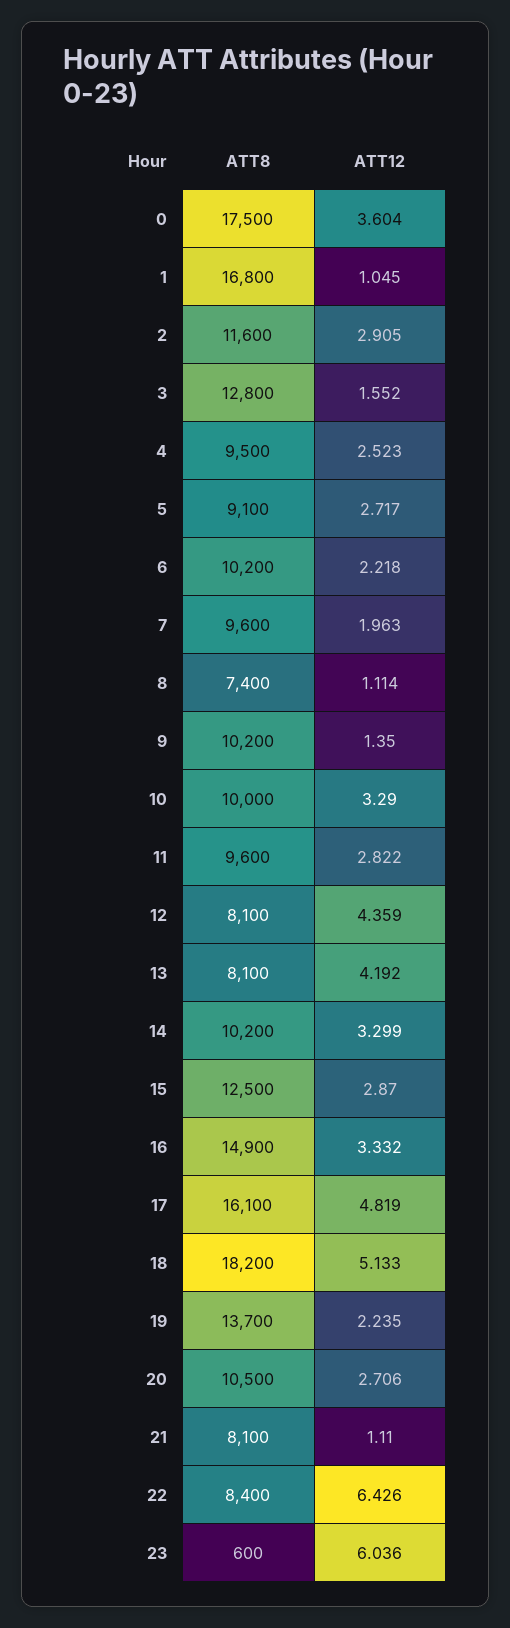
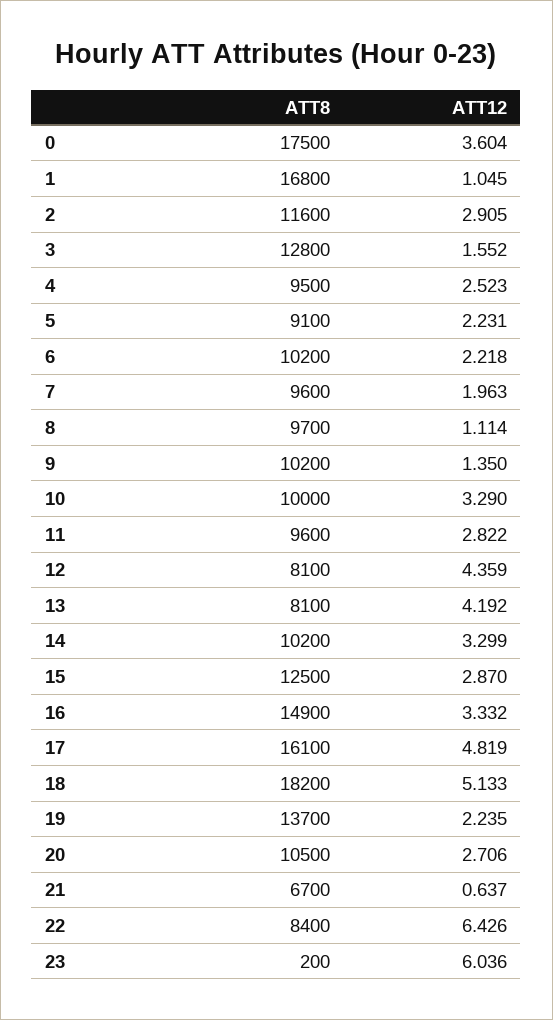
  {
    "ATT8": {
      "0": 17500,
      "1": 16800,
      "2": 11600,
      "3": 12800,
      "4": 9500,
      "5": 9100,
      "6": 10200,
      "7": 9600,
-     "8": 7400,
+     "8": 9700,
      "9": 10200,
      "10": 10000,
      "11": 9600,
      "12": 8100,
      "13": 8100,
      "14": 10200,
      "15": 12500,
      "16": 14900,
      "17": 16100,
      "18": 18200,
      "19": 13700,
      "20": 10500,
-     "21": 8100,
+     "21": 6700,
      "22": 8400,
-     "23": 600
+     "23": 200
    },
    "ATT12": {
      "0": 3.604,
      "1": 1.045,
      "2": 2.905,
      "3": 1.552,
      "4": 2.523,
-     "5": 2.717,
+     "5": 2.231,
      "6": 2.218,
      "7": 1.963,
      "8": 1.114,
      "9": 1.35,
      "10": 3.29,
      "11": 2.822,
      "12": 4.359,
      "13": 4.192,
      "14": 3.299,
      "15": 2.87,
      "16": 3.332,
      "17": 4.819,
      "18": 5.133,
      "19": 2.235,
      "20": 2.706,
-     "21": 1.11,
+     "21": 0.637,
      "22": 6.426,
      "23": 6.036
    }
  }

